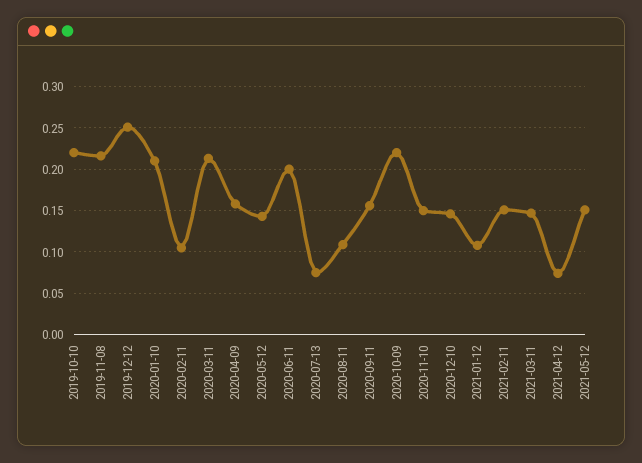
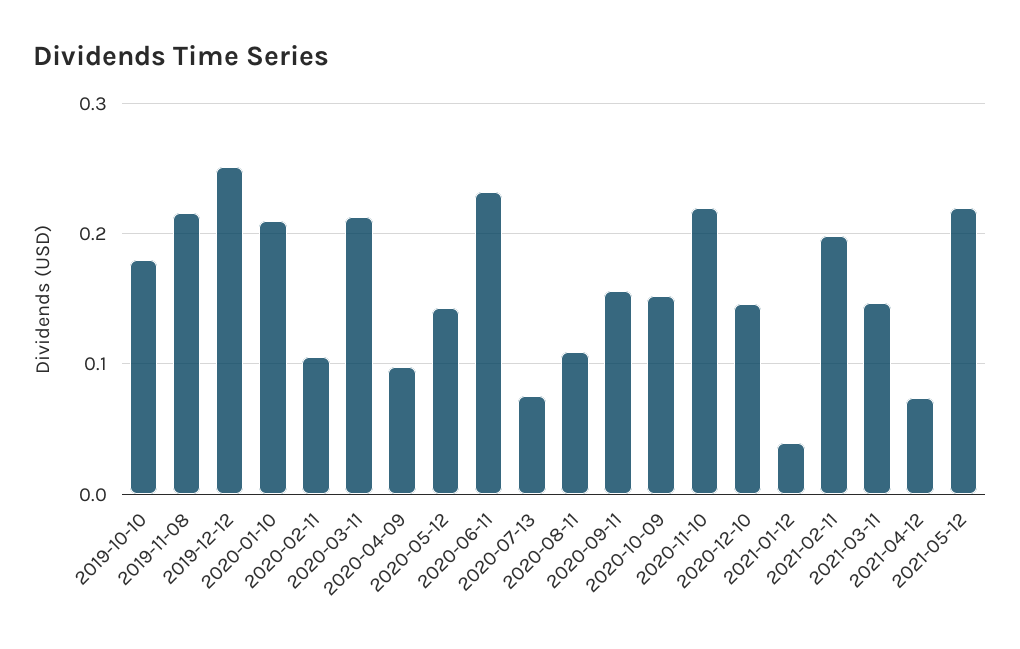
  {
-   "2019-10-10": 0.22,
+   "2019-10-10": 0.18,
    "2019-11-08": 0.22,
    "2019-12-12": 0.25,
    "2020-01-10": 0.21,
    "2020-02-11": 0.11,
    "2020-03-11": 0.21,
-   "2020-04-09": 0.16,
+   "2020-04-09": 0.1,
    "2020-05-12": 0.14,
-   "2020-06-11": 0.2,
+   "2020-06-11": 0.23,
    "2020-07-13": 0.08,
    "2020-08-11": 0.11,
    "2020-09-11": 0.16,
-   "2020-10-09": 0.22,
+   "2020-10-09": 0.15,
-   "2020-11-10": 0.15,
+   "2020-11-10": 0.22,
    "2020-12-10": 0.15,
-   "2021-01-12": 0.11,
+   "2021-01-12": 0.04,
-   "2021-02-11": 0.15,
+   "2021-02-11": 0.2,
    "2021-03-11": 0.15,
    "2021-04-12": 0.07,
-   "2021-05-12": 0.15
+   "2021-05-12": 0.22
  }

